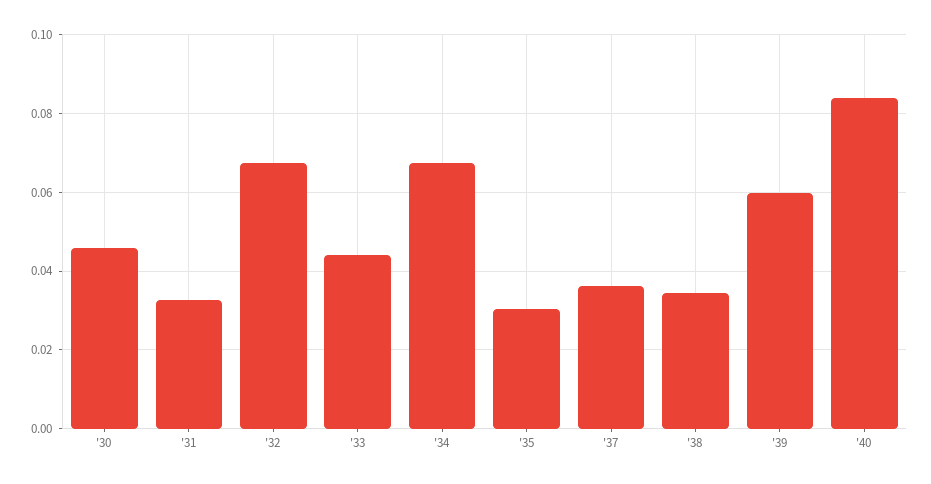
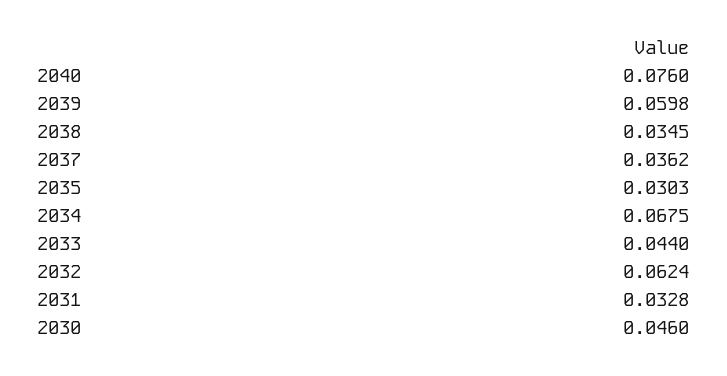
  {
    "'30": 0.046,
    "'31": 0.0328,
-   "'32": 0.068,
+   "'32": 0.0624,
    "'33": 0.044,
    "'34": 0.0675,
    "'35": 0.0303,
    "'37": 0.0362,
    "'38": 0.0345,
    "'39": 0.0598,
-   "'40": 0.084
+   "'40": 0.076
  }

